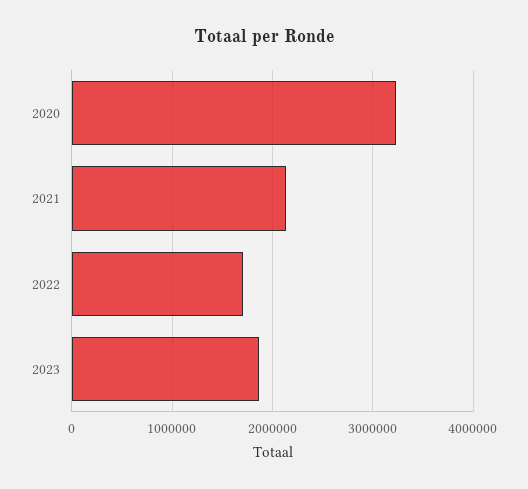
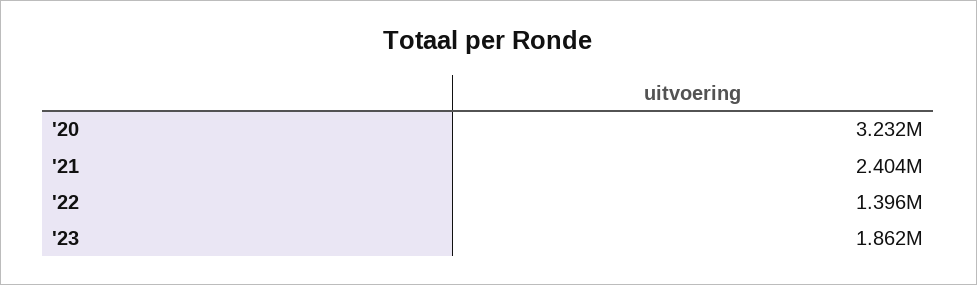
  {
    "2020": 3232000,
-   "2021": 2100000,
+   "2021": 2404000,
-   "2022": 1700000,
+   "2022": 1396000,
    "2023": 1862000
  }

